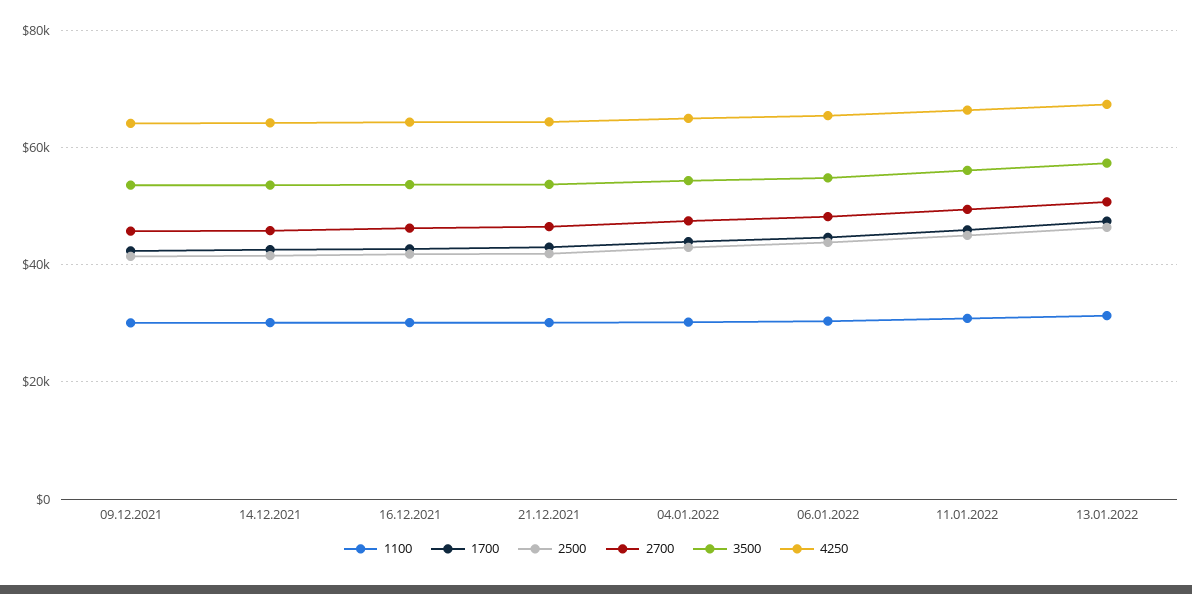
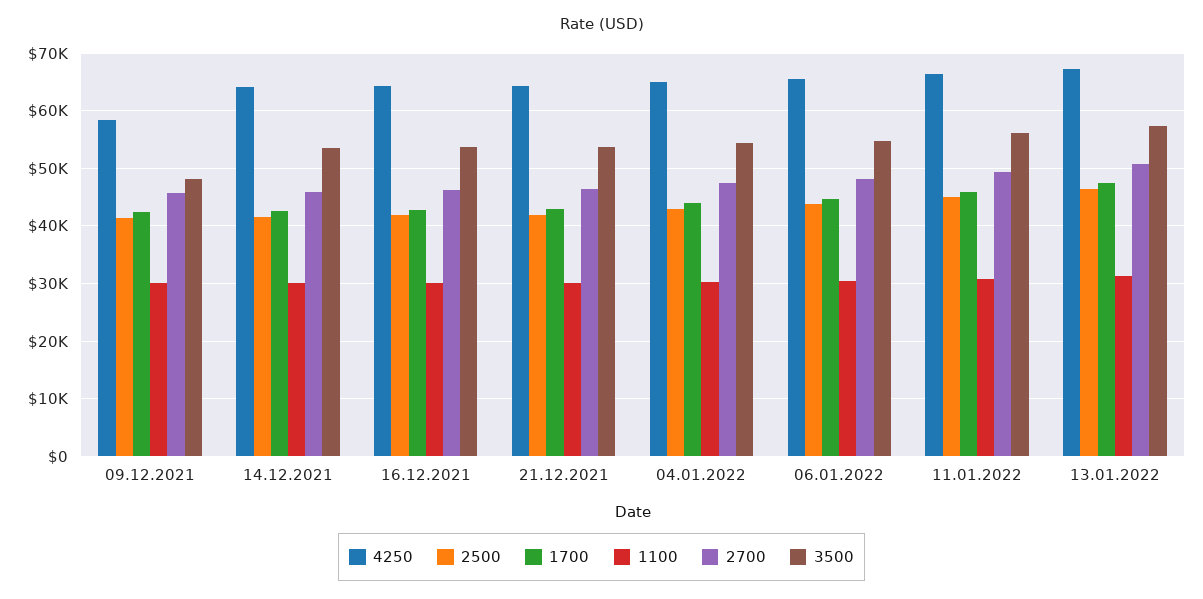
  {
    "1100": {
      "09.12.2021": 30000,
      "14.12.2021": 30000,
      "16.12.2021": 30000,
      "21.12.2021": 30000,
      "04.01.2022": 30000,
      "06.01.2022": 30000,
      "11.01.2022": 30000,
      "13.01.2022": 32000
    },
    "1700": {
      "09.12.2021": 42000,
      "14.12.2021": 42000,
      "16.12.2021": 42000,
      "21.12.2021": 44000,
      "04.01.2022": 44000,
      "06.01.2022": 44000,
      "11.01.2022": 46000,
      "13.01.2022": 48000
    },
    "2500": {
      "09.12.2021": 42000,
      "14.12.2021": 42000,
      "16.12.2021": 42000,
      "21.12.2021": 42000,
      "04.01.2022": 42000,
      "06.01.2022": 44000,
      "11.01.2022": 44000,
      "13.01.2022": 46000
    },
    "2700": {
      "09.12.2021": 46000,
      "14.12.2021": 46000,
      "16.12.2021": 46000,
      "21.12.2021": 46000,
      "04.01.2022": 48000,
      "06.01.2022": 48000,
      "11.01.2022": 50000,
      "13.01.2022": 50000
    },
    "3500": {
-     "09.12.2021": 54000,
+     "09.12.2021": 48000,
      "14.12.2021": 54000,
      "16.12.2021": 54000,
      "21.12.2021": 54000,
      "04.01.2022": 54000,
      "06.01.2022": 54000,
      "11.01.2022": 56000,
      "13.01.2022": 58000
    },
    "4250": {
-     "09.12.2021": 64000,
+     "09.12.2021": 58000,
      "14.12.2021": 64000,
      "16.12.2021": 64000,
      "21.12.2021": 64000,
      "04.01.2022": 64000,
      "06.01.2022": 66000,
      "11.01.2022": 66000,
      "13.01.2022": 68000
    }
  }

